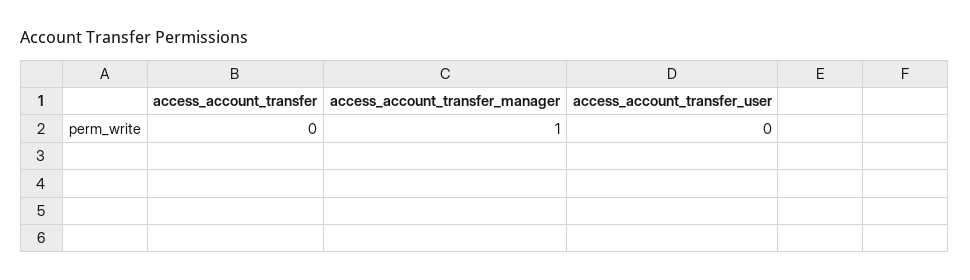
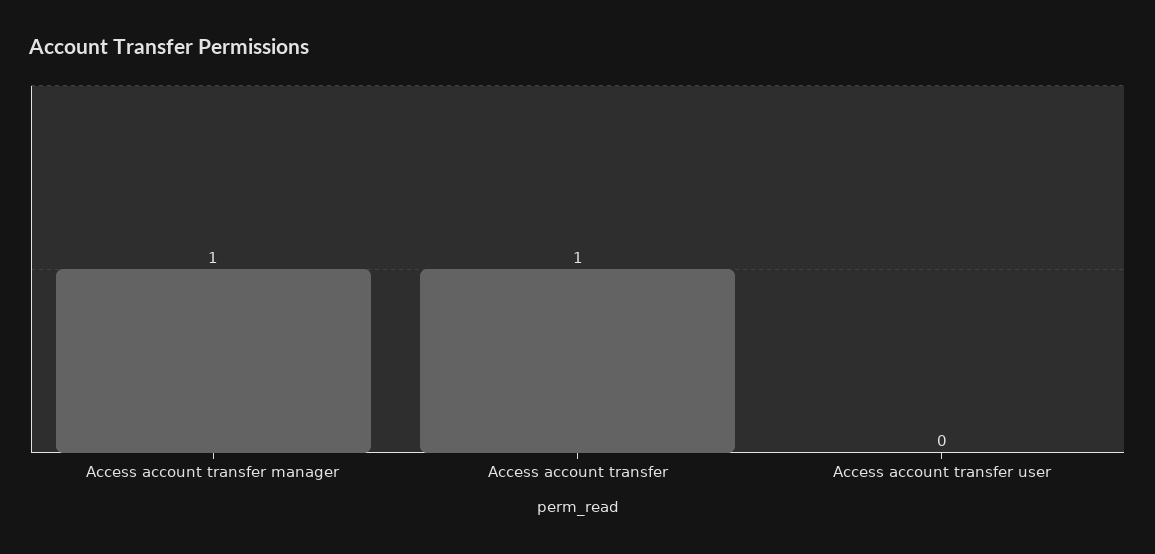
  {
-   "access_account_transfer": 0,
+   "access_account_transfer": 1,
    "access_account_transfer_manager": 1,
    "access_account_transfer_user": 0
  }

